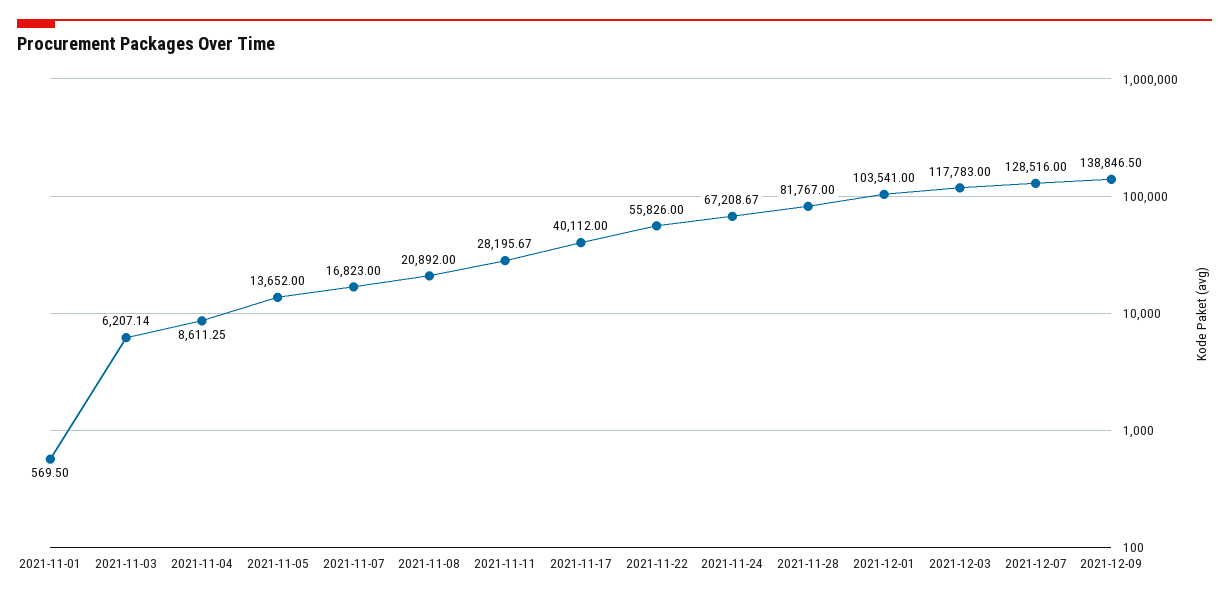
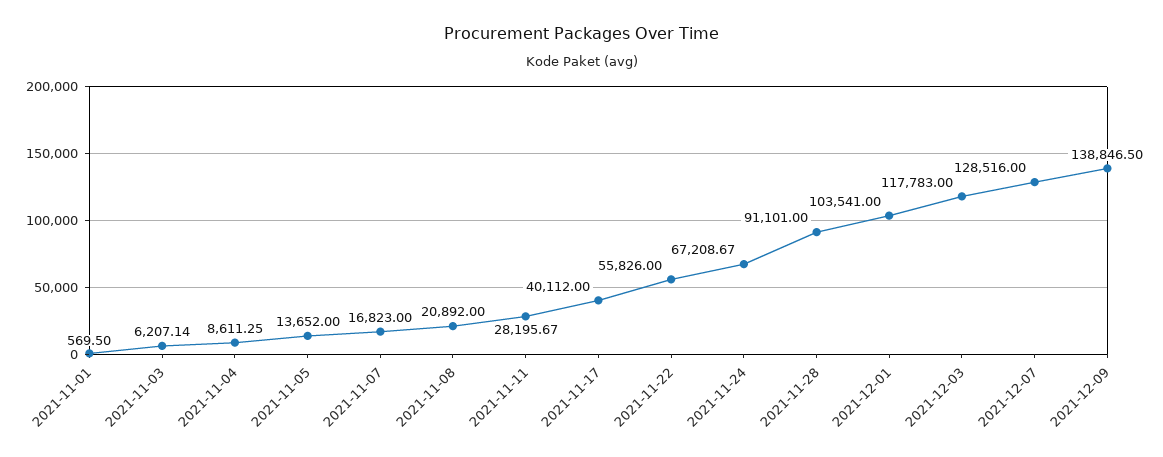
  {
    "2021-11-01": 569.5,
    "2021-11-03": 6207.14,
    "2021-11-04": 8611.25,
    "2021-11-05": 13652,
    "2021-11-07": 16823,
    "2021-11-08": 20892,
    "2021-11-11": 28195.67,
    "2021-11-17": 40112,
    "2021-11-22": 55826,
    "2021-11-24": 67208.67,
-   "2021-11-28": 81767,
+   "2021-11-28": 91101,
    "2021-12-01": 103541,
    "2021-12-03": 117783,
    "2021-12-07": 128516,
    "2021-12-09": 138846.5
  }

